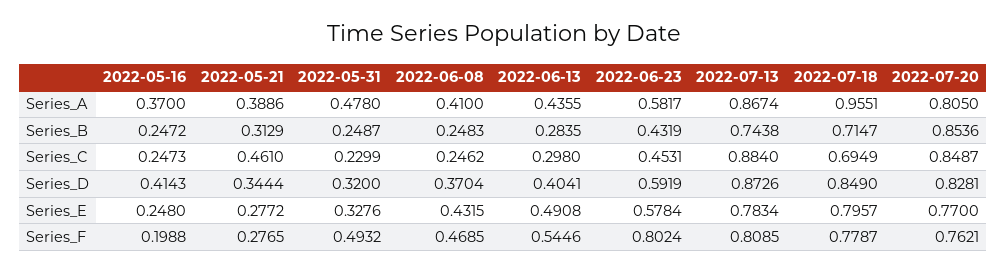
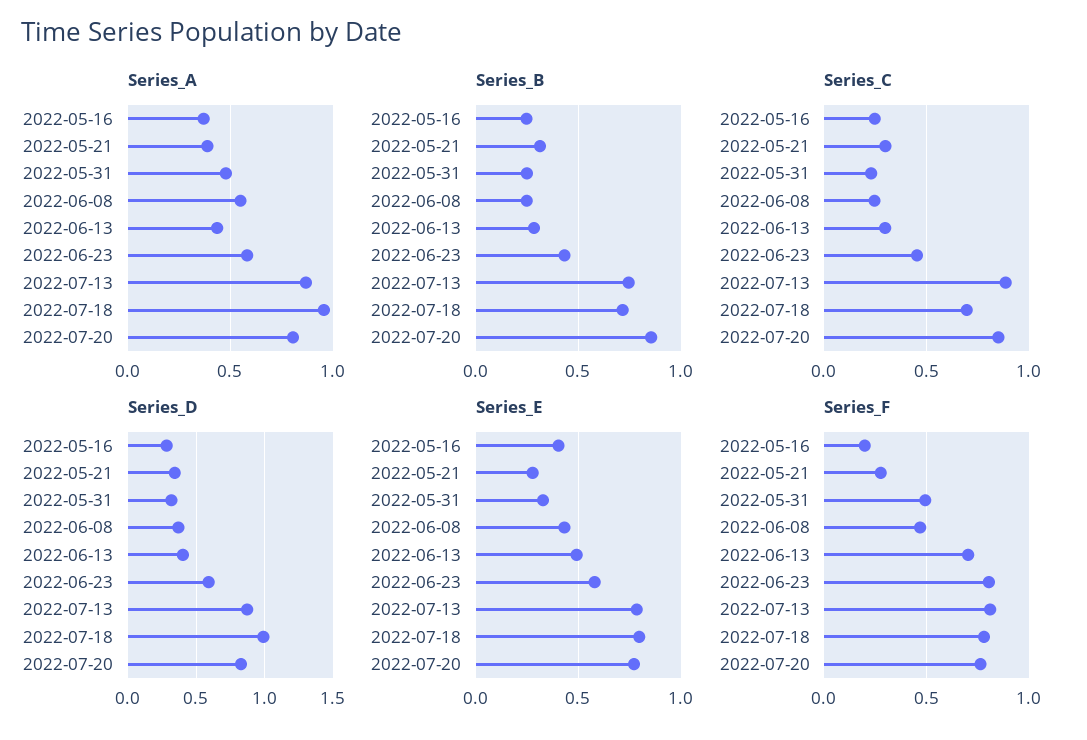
  {
    "Series_A": {
      "2022-05-16": 0.37,
      "2022-05-21": 0.3886,
      "2022-05-31": 0.478,
-     "2022-06-08": 0.41,
+     "2022-06-08": 0.55,
      "2022-06-13": 0.4355,
      "2022-06-23": 0.5817,
      "2022-07-13": 0.8674,
      "2022-07-18": 0.9551,
      "2022-07-20": 0.805
    },
    "Series_B": {
      "2022-05-16": 0.2472,
      "2022-05-21": 0.3129,
      "2022-05-31": 0.2487,
      "2022-06-08": 0.2483,
      "2022-06-13": 0.2835,
      "2022-06-23": 0.4319,
      "2022-07-13": 0.7438,
      "2022-07-18": 0.7147,
      "2022-07-20": 0.8536
    },
    "Series_C": {
      "2022-05-16": 0.2473,
-     "2022-05-21": 0.461,
+     "2022-05-21": 0.3,
      "2022-05-31": 0.2299,
      "2022-06-08": 0.2462,
      "2022-06-13": 0.298,
      "2022-06-23": 0.4531,
      "2022-07-13": 0.884,
      "2022-07-18": 0.6949,
      "2022-07-20": 0.8487
    },
    "Series_D": {
-     "2022-05-16": 0.4143,
+     "2022-05-16": 0.3,
      "2022-05-21": 0.3444,
      "2022-05-31": 0.32,
      "2022-06-08": 0.3704,
      "2022-06-13": 0.4041,
      "2022-06-23": 0.5919,
      "2022-07-13": 0.8726,
-     "2022-07-18": 0.849,
+     "2022-07-18": 1,
      "2022-07-20": 0.8281
    },
    "Series_E": {
-     "2022-05-16": 0.248,
+     "2022-05-16": 0.4,
      "2022-05-21": 0.2772,
      "2022-05-31": 0.3276,
      "2022-06-08": 0.4315,
      "2022-06-13": 0.4908,
      "2022-06-23": 0.5784,
      "2022-07-13": 0.7834,
      "2022-07-18": 0.7957,
      "2022-07-20": 0.77
    },
    "Series_F": {
      "2022-05-16": 0.1988,
      "2022-05-21": 0.2765,
      "2022-05-31": 0.4932,
      "2022-06-08": 0.4685,
-     "2022-06-13": 0.5446,
+     "2022-06-13": 0.7,
      "2022-06-23": 0.8024,
      "2022-07-13": 0.8085,
      "2022-07-18": 0.7787,
      "2022-07-20": 0.7621
    }
  }

